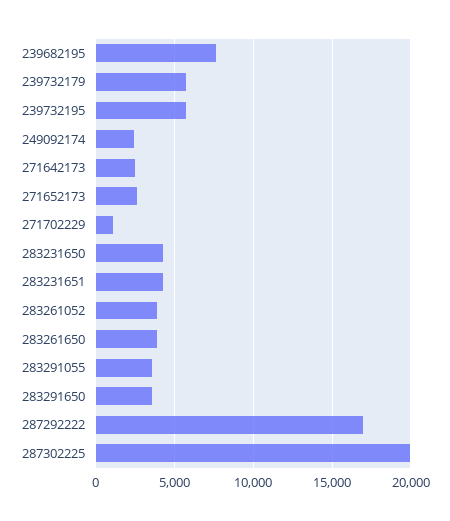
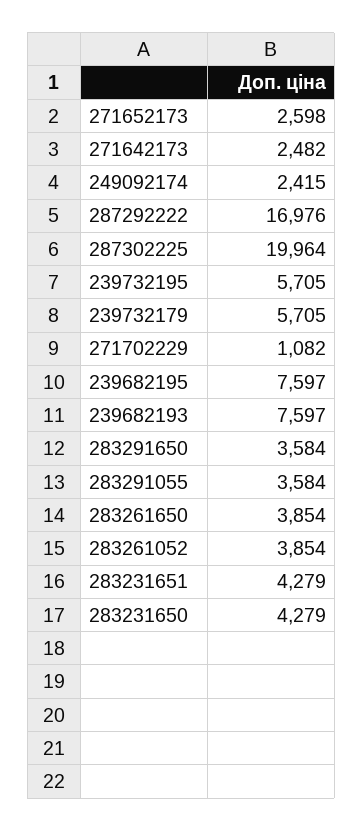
  {
    "239682195": 7597,
    "239732179": 5705,
    "239732195": 5705,
    "249092174": 2415,
    "271642173": 2482,
    "271652173": 2598,
    "271702229": 1082,
    "283231650": 4279,
    "283231651": 4279,
    "283261052": 3854,
    "283261650": 3854,
    "283291055": 3584,
    "283291650": 3584,
    "287292222": 16976,
-   "287302225": 19964
+   "287302225": 19964,
+   "239682193": 7597
  }

